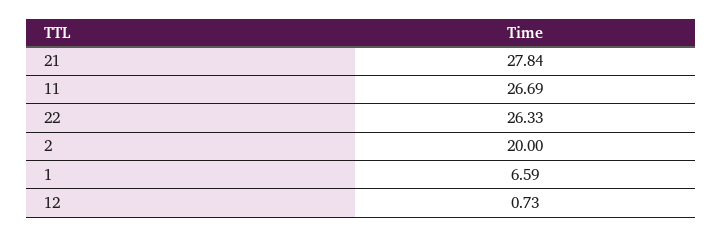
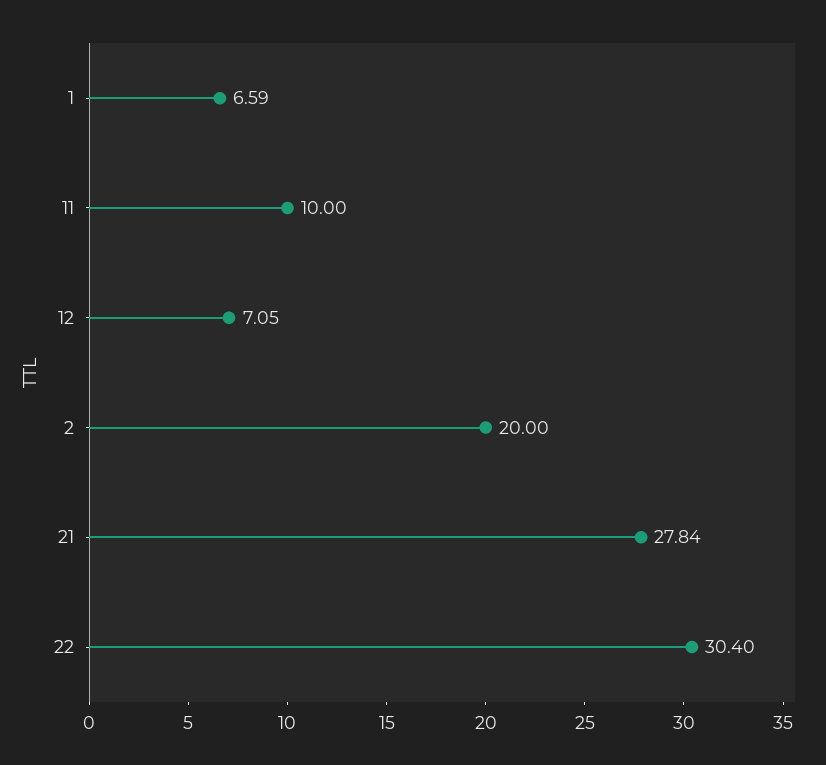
  {
    "21": 27.84,
-   "11": 26.69,
+   "11": 10,
-   "22": 26.33,
+   "22": 30.4,
    "2": 20,
    "1": 6.59,
-   "12": 0.73
+   "12": 7.05
  }

